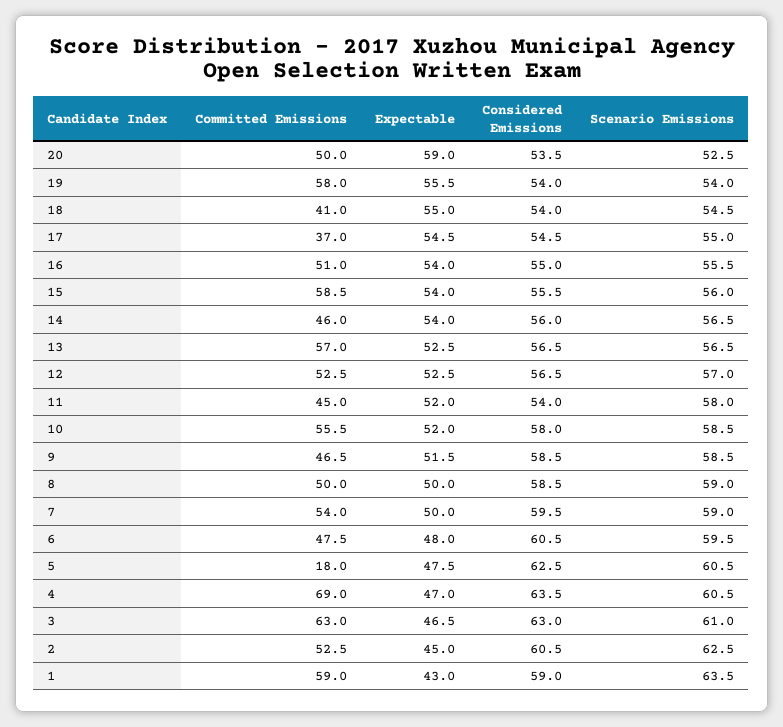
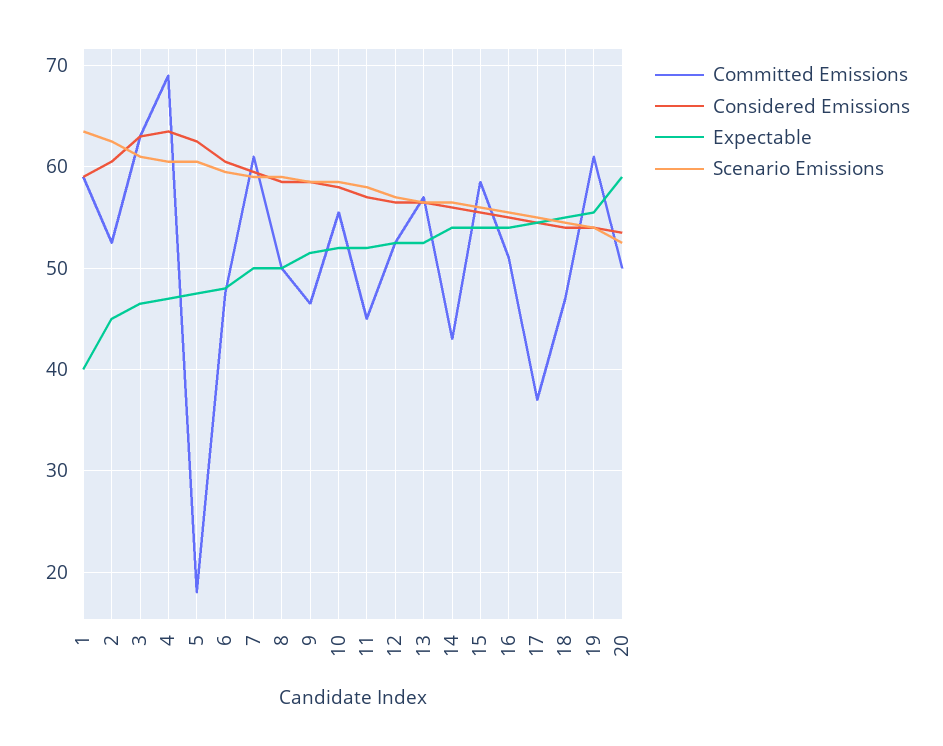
  {
    "Committed Emissions": {
      "20": 50,
-     "19": 58,
+     "19": 61,
-     "18": 41,
+     "18": 47,
      "17": 37,
      "16": 51,
      "15": 58.5,
-     "14": 46,
+     "14": 43,
      "13": 57,
      "12": 52.5,
      "11": 45,
      "10": 55.5,
      "9": 46.5,
      "8": 50,
-     "7": 54,
+     "7": 61,
      "6": 47.5,
      "5": 18,
      "4": 69,
      "3": 63,
      "2": 52.5,
      "1": 59
    },
    "Expectable": {
      "20": 59,
      "19": 55.5,
      "18": 55,
      "17": 54.5,
      "16": 54,
      "15": 54,
      "14": 54,
      "13": 52.5,
      "12": 52.5,
      "11": 52,
      "10": 52,
      "9": 51.5,
      "8": 50,
      "7": 50,
      "6": 48,
      "5": 47.5,
      "4": 47,
      "3": 46.5,
      "2": 45,
-     "1": 43
+     "1": 40
    },
    "Considered Emissions": {
      "20": 53.5,
      "19": 54,
      "18": 54,
      "17": 54.5,
      "16": 55,
      "15": 55.5,
      "14": 56,
      "13": 56.5,
      "12": 56.5,
-     "11": 54,
+     "11": 57,
      "10": 58,
      "9": 58.5,
      "8": 58.5,
      "7": 59.5,
      "6": 60.5,
      "5": 62.5,
      "4": 63.5,
      "3": 63,
      "2": 60.5,
      "1": 59
    },
    "Scenario Emissions": {
      "20": 52.5,
      "19": 54,
      "18": 54.5,
      "17": 55,
      "16": 55.5,
      "15": 56,
      "14": 56.5,
      "13": 56.5,
      "12": 57,
      "11": 58,
      "10": 58.5,
      "9": 58.5,
      "8": 59,
      "7": 59,
      "6": 59.5,
      "5": 60.5,
      "4": 60.5,
      "3": 61,
      "2": 62.5,
      "1": 63.5
    }
  }

